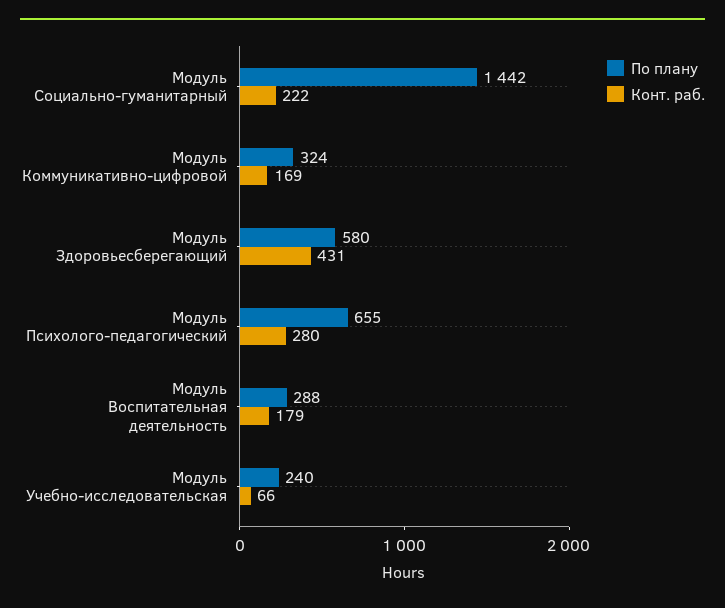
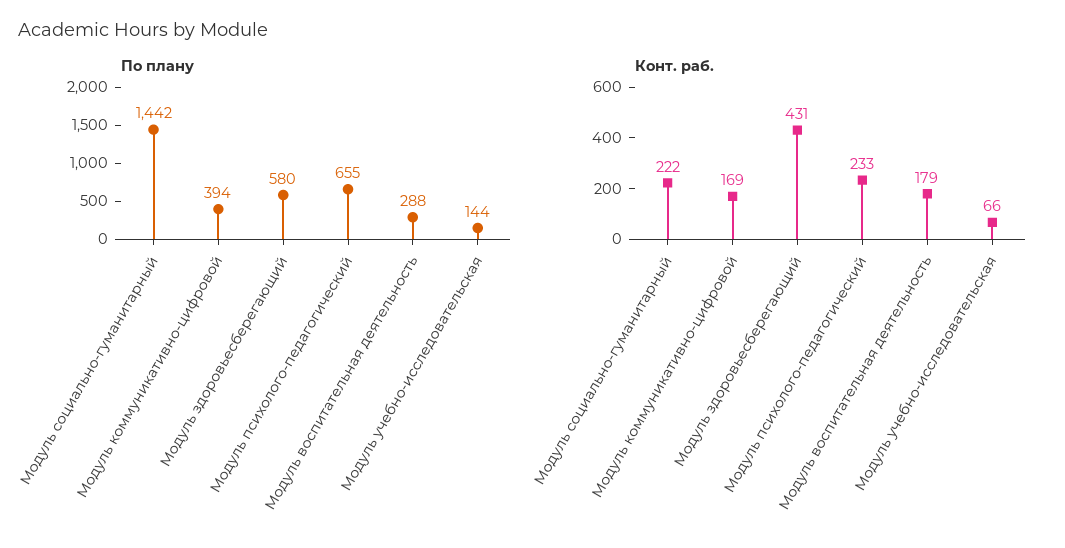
  {
    "По плану": {
      "Модуль Социально-гуманитарный": 1442,
-     "Модуль Коммуникативно-цифровой": 324,
+     "Модуль Коммуникативно-цифровой": 394,
      "Модуль Здоровьесберегающий": 580,
      "Модуль Психолого-педагогический": 655,
      "Модуль Воспитательная деятельность": 288,
-     "Модуль Учебно-исследовательская": 240
+     "Модуль Учебно-исследовательская": 144
    },
    "Конт. раб.": {
      "Модуль Социально-гуманитарный": 222,
      "Модуль Коммуникативно-цифровой": 169,
      "Модуль Здоровьесберегающий": 431,
-     "Модуль Психолого-педагогический": 280,
+     "Модуль Психолого-педагогический": 233,
      "Модуль Воспитательная деятельность": 179,
      "Модуль Учебно-исследовательская": 66
    }
  }

